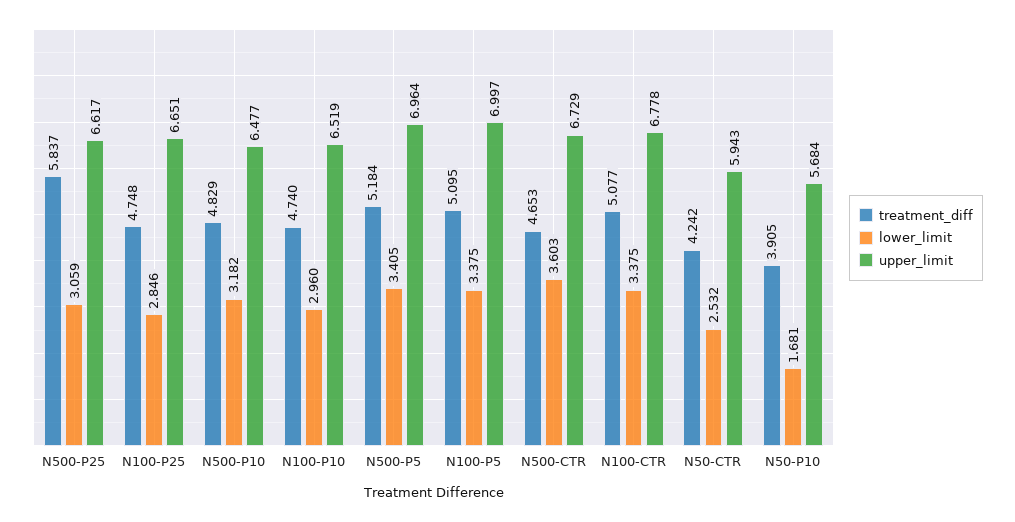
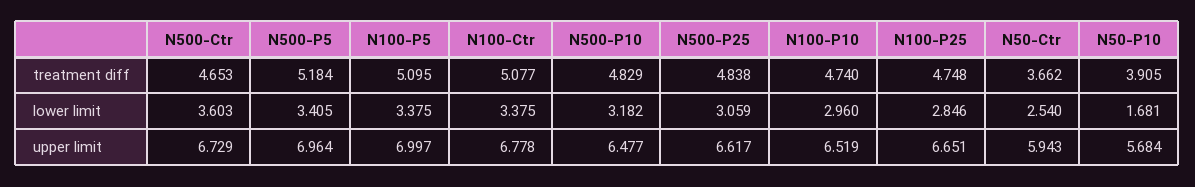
  {
    "treatment_diff": {
-     "N500-P25": 5.837,
+     "N500-P25": 4.838,
      "N100-P25": 4.748,
      "N500-P10": 4.829,
      "N100-P10": 4.74,
      "N500-P5": 5.184,
      "N100-P5": 5.095,
      "N500-CTR": 4.653,
      "N100-CTR": 5.077,
-     "N50-CTR": 4.242,
+     "N50-CTR": 3.662,
      "N50-P10": 3.905
    },
    "lower_limit": {
      "N500-P25": 3.059,
      "N100-P25": 2.846,
      "N500-P10": 3.182,
      "N100-P10": 2.96,
      "N500-P5": 3.405,
      "N100-P5": 3.375,
      "N500-CTR": 3.603,
      "N100-CTR": 3.375,
-     "N50-CTR": 2.532,
+     "N50-CTR": 2.54,
      "N50-P10": 1.681
    },
    "upper_limit": {
      "N500-P25": 6.617,
      "N100-P25": 6.651,
      "N500-P10": 6.477,
      "N100-P10": 6.519,
      "N500-P5": 6.964,
      "N100-P5": 6.997,
      "N500-CTR": 6.729,
      "N100-CTR": 6.778,
      "N50-CTR": 5.943,
      "N50-P10": 5.684
    }
  }

